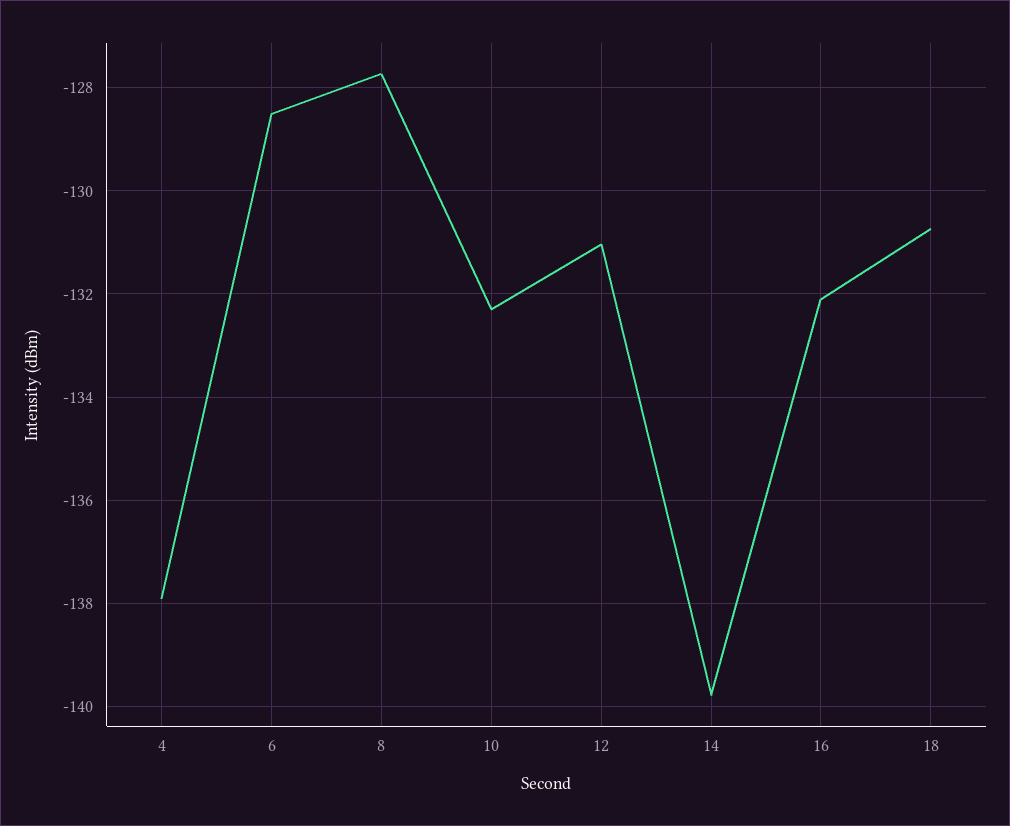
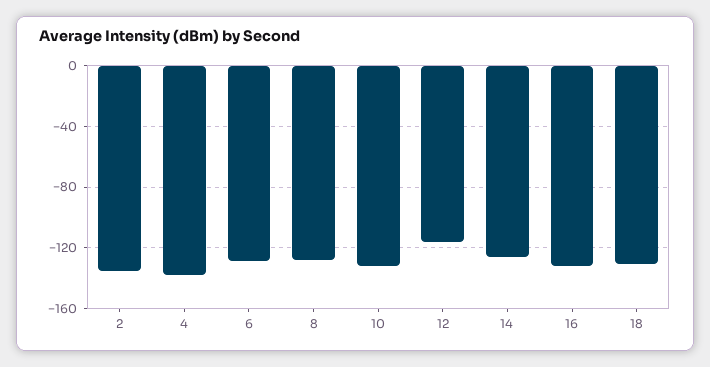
  {
    "4": -138,
    "6": -128.6,
    "8": -127.8,
    "10": -132.4,
-   "12": -131,
+   "12": -115,
-   "14": -139.8,
+   "14": -125,
    "16": -132.2,
-   "18": -130.8
+   "18": -130.8,
+   "2": -135
  }

